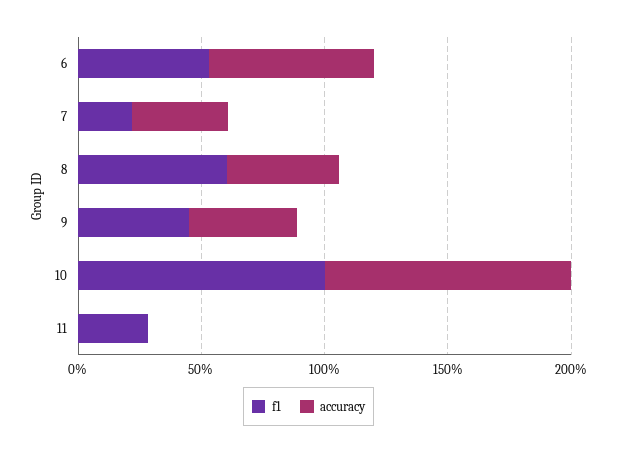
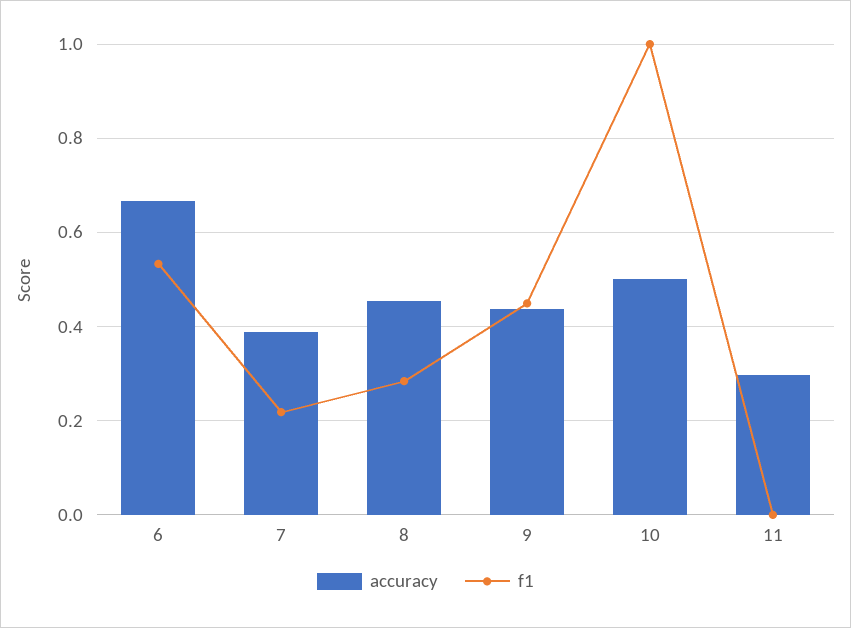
  {
    "f1": {
      "6": 0.54,
      "7": 0.22,
-     "8": 0.6,
+     "8": 0.28,
      "9": 0.44,
      "10": 1,
-     "11": 0.3
+     "11": 0
    },
    "accuracy": {
      "6": 0.66,
      "7": 0.38,
      "8": 0.46,
      "9": 0.44,
-     "10": 1,
+     "10": 0.5,
-     "11": 0
+     "11": 0.3
    }
  }

